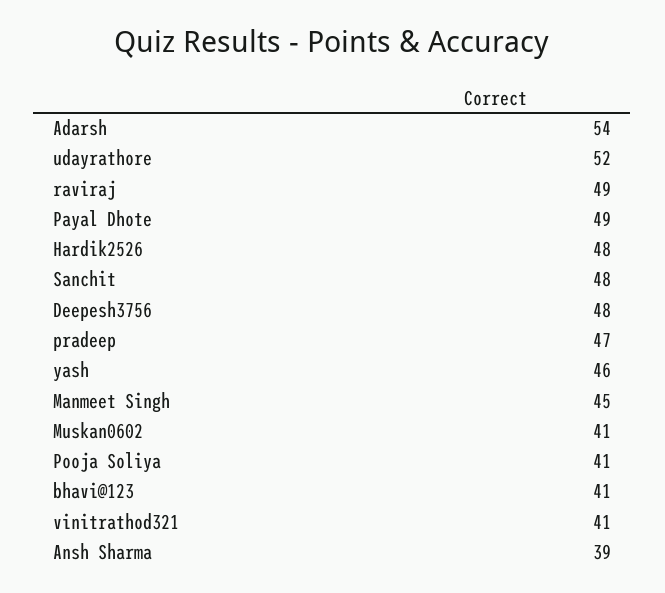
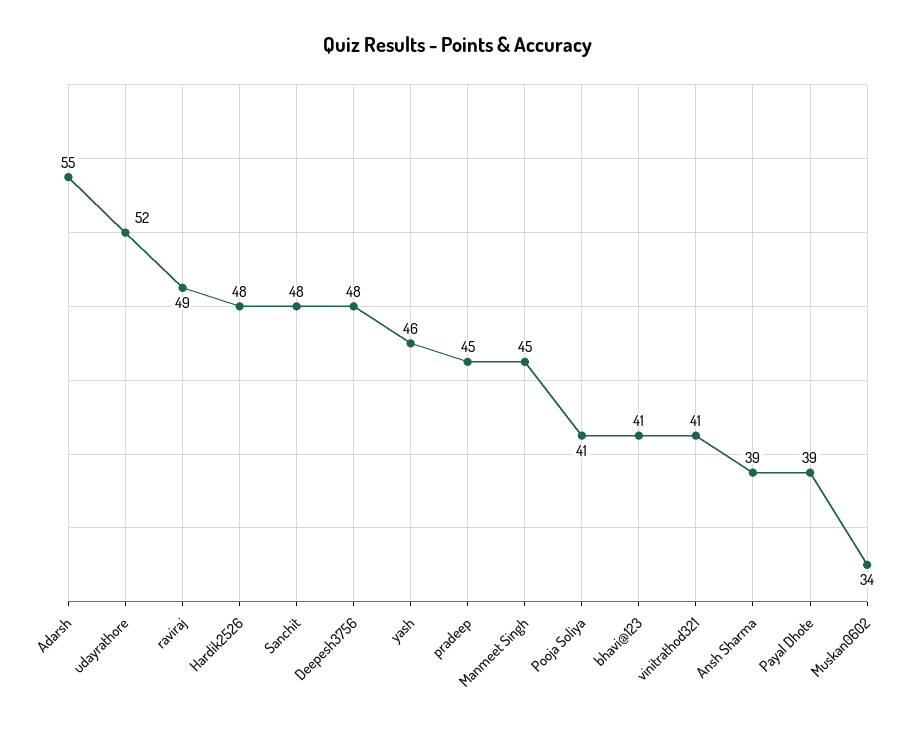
  {
-   "Adarsh": 54,
+   "Adarsh": 55,
    "udayrathore": 52,
    "raviraj": 49,
-   "Payal Dhote": 49,
+   "Payal Dhote": 39,
    "Hardik2526": 48,
    "Sanchit": 48,
    "Deepesh3756": 48,
-   "pradeep": 47,
+   "pradeep": 45,
    "yash": 46,
    "Manmeet Singh": 45,
-   "Muskan0602": 41,
+   "Muskan0602": 34,
    "Pooja Soliya": 41,
    "bhavi@123": 41,
    "vinitrathod321": 41,
    "Ansh Sharma": 39
  }

